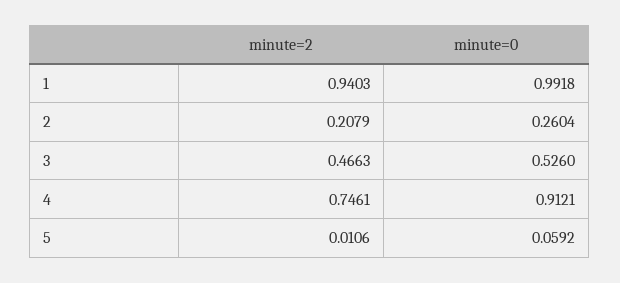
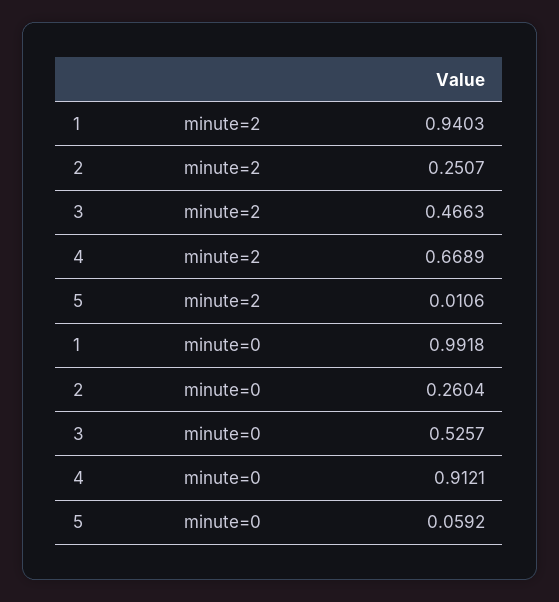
  {
    "minute=2": {
      "1": 0.9403,
-     "2": 0.2079,
+     "2": 0.2507,
      "3": 0.4663,
-     "4": 0.7461,
+     "4": 0.6689,
      "5": 0.0106
    },
    "minute=0": {
      "1": 0.9918,
      "2": 0.2604,
-     "3": 0.526,
+     "3": 0.5257,
      "4": 0.9121,
      "5": 0.0592
    }
  }

